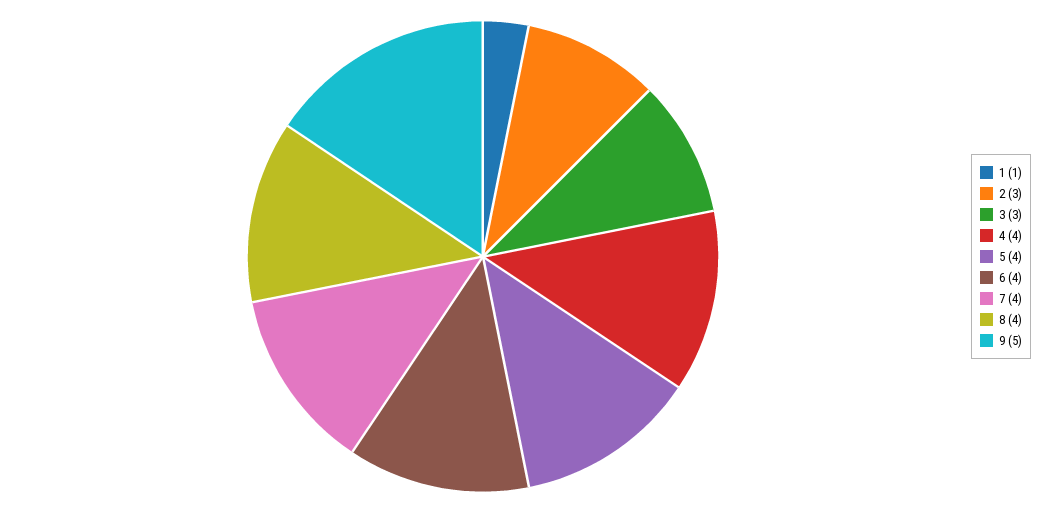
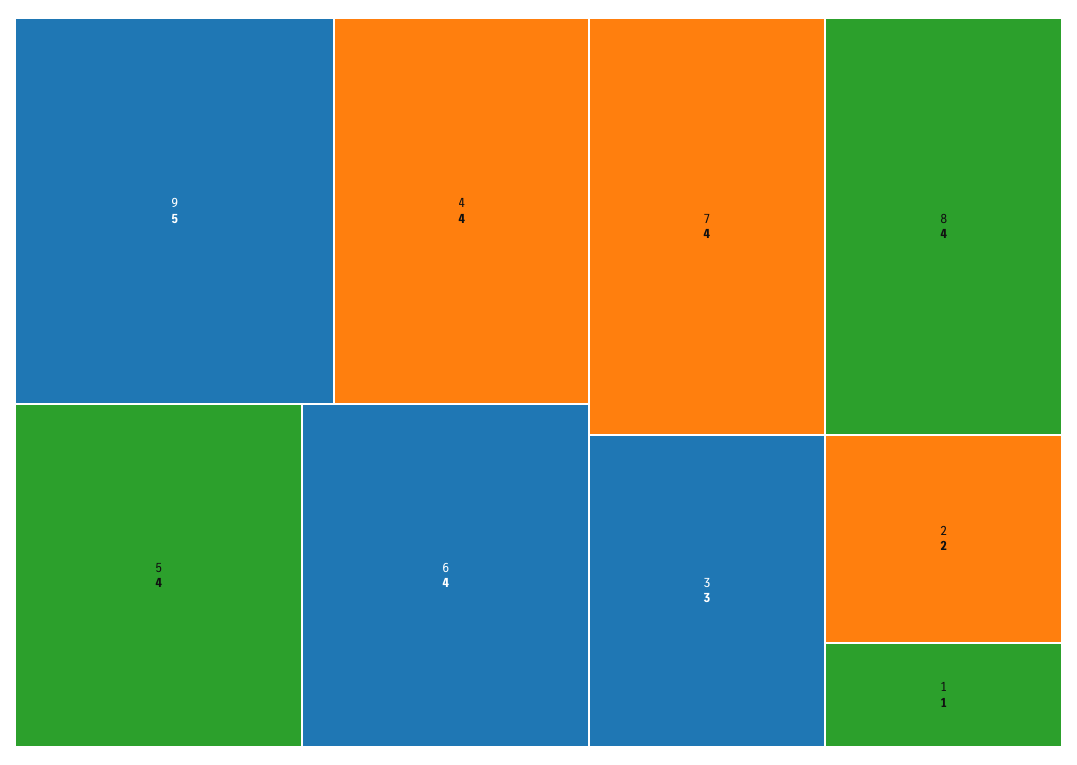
  {
    "1": 1,
-   "2": 3,
+   "2": 2,
    "3": 3,
    "4": 4,
    "5": 4,
    "6": 4,
    "7": 4,
    "8": 4,
    "9": 5
  }

